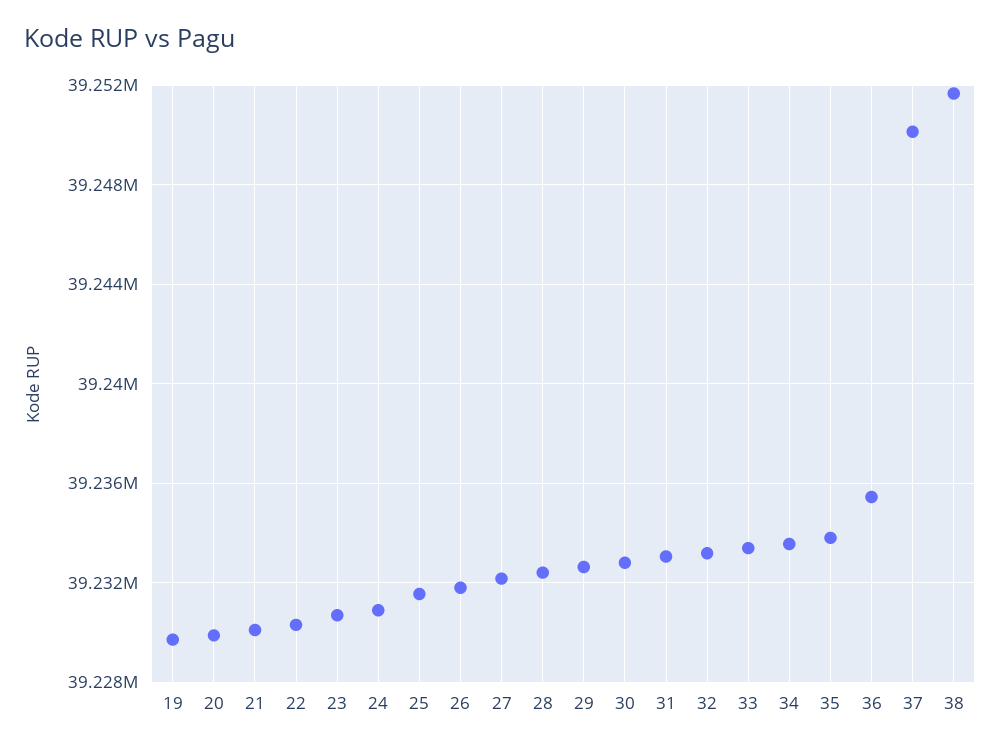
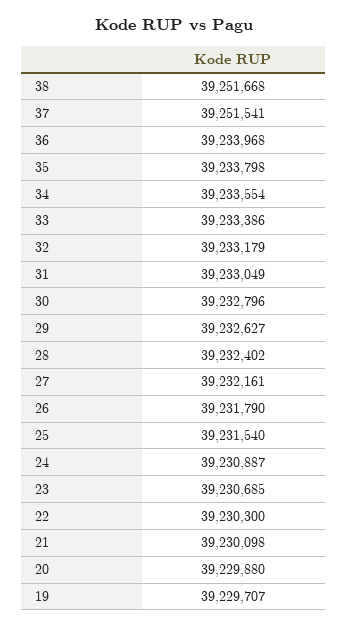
  {
    "19": 39229707,
    "20": 39229880,
    "21": 39230098,
    "22": 39230300,
    "23": 39230685,
    "24": 39230887,
    "25": 39231540,
    "26": 39231790,
    "27": 39232161,
    "28": 39232402,
    "29": 39232627,
    "30": 39232796,
    "31": 39233049,
    "32": 39233179,
    "33": 39233386,
    "34": 39233554,
    "35": 39233798,
-   "36": 39235500,
+   "36": 39233968,
-   "37": 39250000,
+   "37": 39251541,
    "38": 39251668
  }

